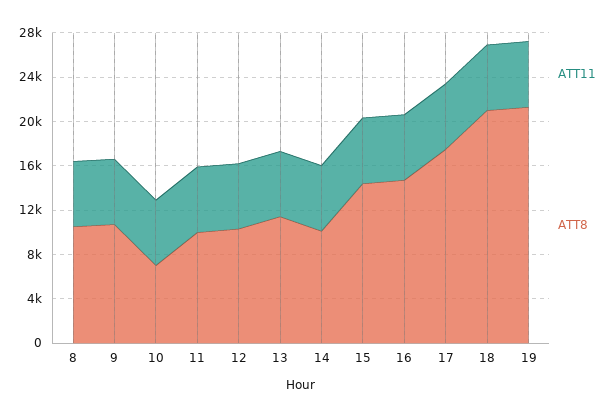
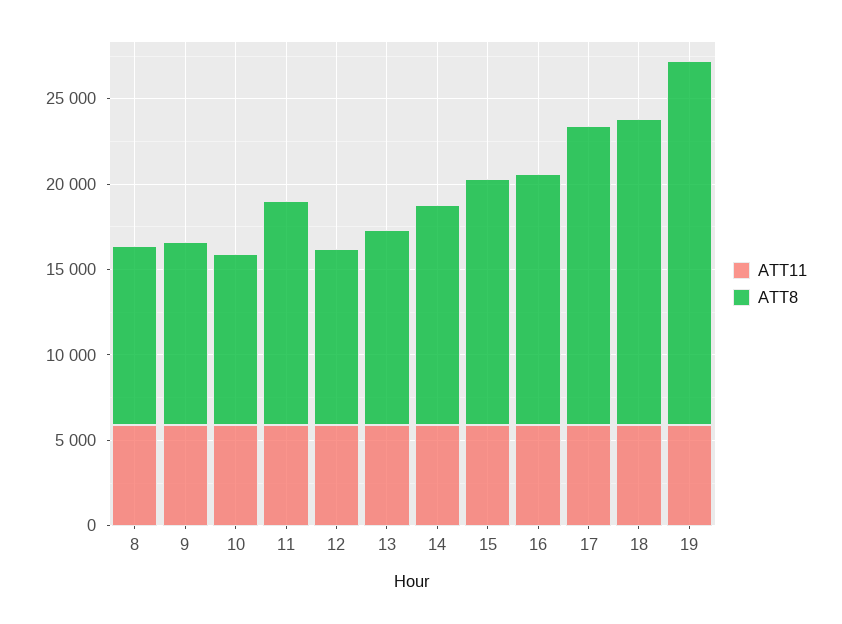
  {
    "ATT11": {
      "8": 6000,
      "9": 6000,
      "10": 6000,
      "11": 6000,
      "12": 6000,
      "13": 6000,
      "14": 6000,
      "15": 6000,
      "16": 6000,
      "17": 6000,
      "18": 6000,
      "19": 6000
    },
    "ATT8": {
      "8": 11000,
      "9": 11000,
-     "10": 7000,
+     "10": 10000,
-     "11": 10000,
+     "11": 13000,
      "12": 10000,
      "13": 11000,
-     "14": 10000,
+     "14": 13000,
      "15": 14000,
      "16": 15000,
      "17": 18000,
-     "18": 21000,
+     "18": 18000,
      "19": 21000
    }
  }

